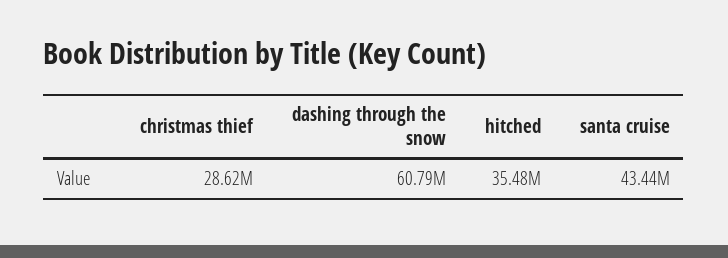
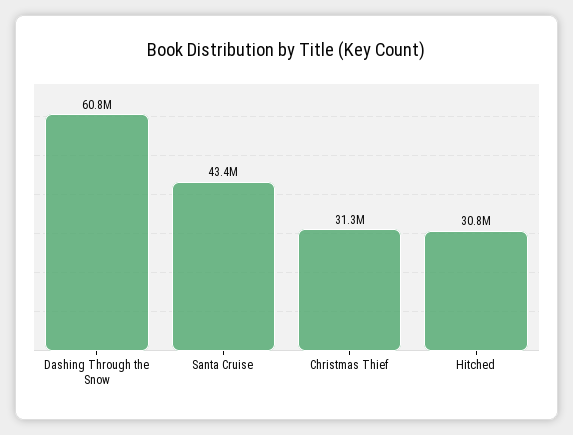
  {
-   "christmas thief": 28620000,
+   "christmas thief": 31300000,
    "dashing through the snow": 60790000,
-   "hitched": 35480000,
+   "hitched": 30800000,
    "santa cruise": 43440000
  }

